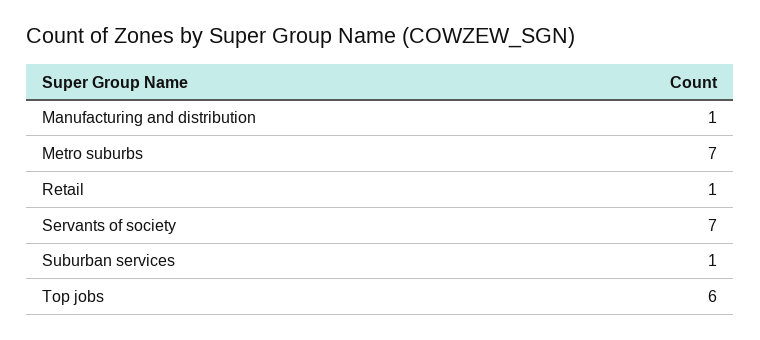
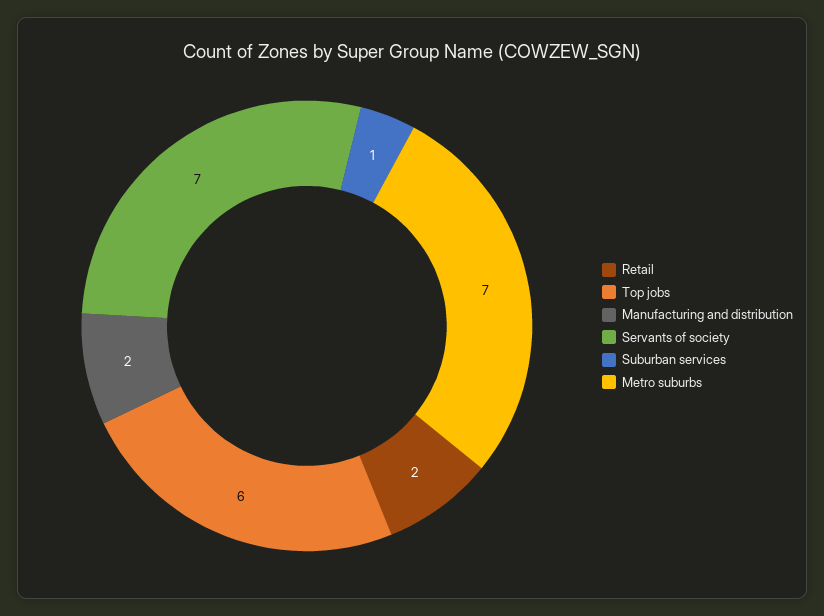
  {
-   "Manufacturing and distribution": 1,
+   "Manufacturing and distribution": 2,
    "Metro suburbs": 7,
-   "Retail": 1,
+   "Retail": 2,
    "Servants of society": 7,
    "Suburban services": 1,
    "Top jobs": 6
  }

